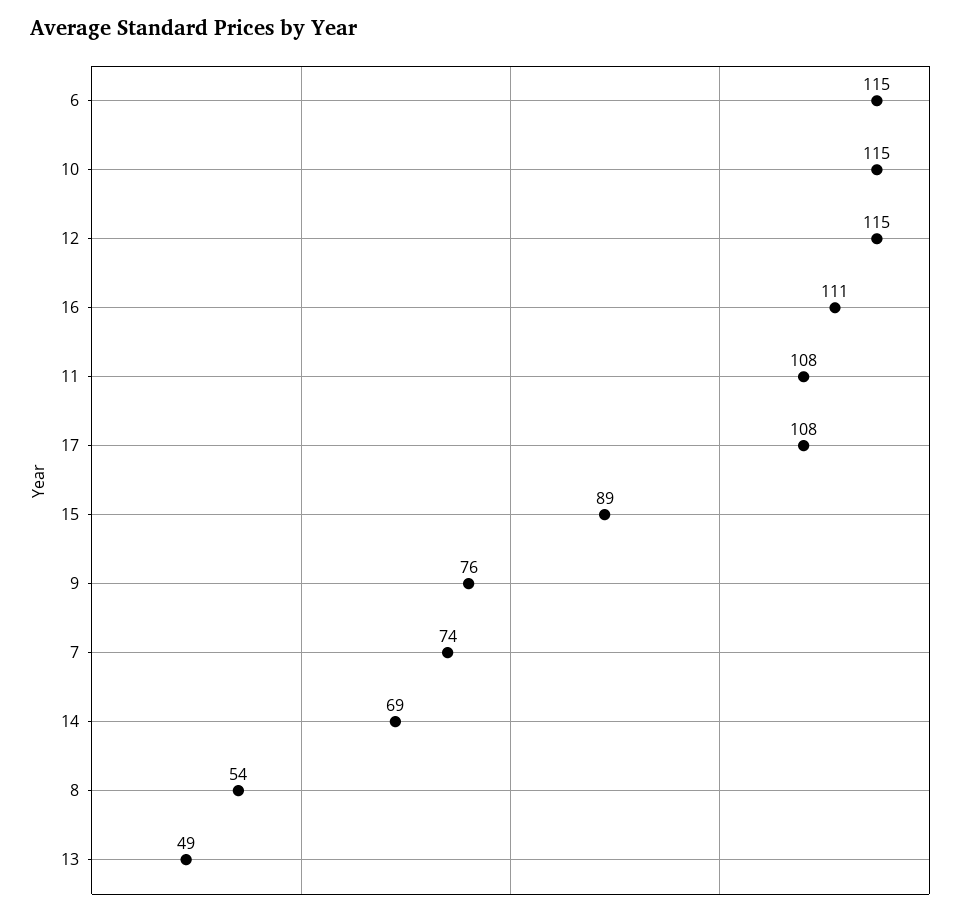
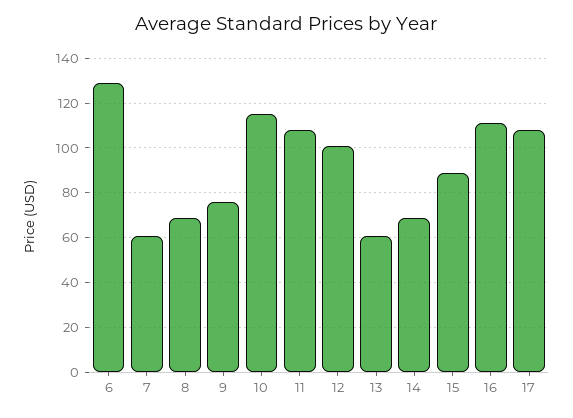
  {
-   "6": 115,
+   "6": 130,
    "10": 115,
-   "12": 115,
+   "12": 100,
    "16": 111,
    "11": 108,
    "17": 108,
    "15": 89,
    "9": 76,
-   "7": 74,
+   "7": 60,
    "14": 69,
-   "8": 54,
+   "8": 70,
-   "13": 49
+   "13": 60
  }

